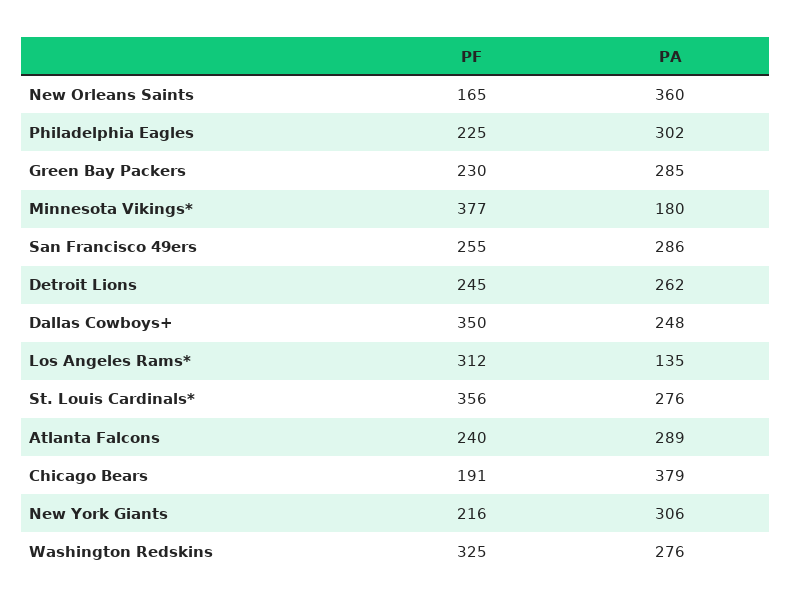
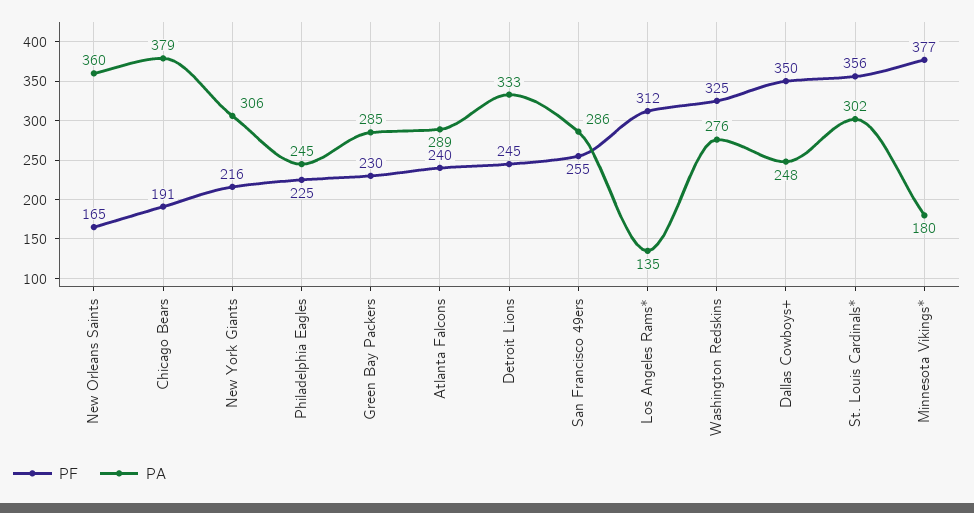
  {
    "PF": {
      "New Orleans Saints": 165,
      "Philadelphia Eagles": 225,
      "Green Bay Packers": 230,
      "Minnesota Vikings*": 377,
      "San Francisco 49ers": 255,
      "Detroit Lions": 245,
      "Dallas Cowboys+": 350,
      "Los Angeles Rams*": 312,
      "St. Louis Cardinals*": 356,
      "Atlanta Falcons": 240,
      "Chicago Bears": 191,
      "New York Giants": 216,
      "Washington Redskins": 325
    },
    "PA": {
      "New Orleans Saints": 360,
-     "Philadelphia Eagles": 302,
+     "Philadelphia Eagles": 245,
      "Green Bay Packers": 285,
      "Minnesota Vikings*": 180,
      "San Francisco 49ers": 286,
-     "Detroit Lions": 262,
+     "Detroit Lions": 333,
      "Dallas Cowboys+": 248,
      "Los Angeles Rams*": 135,
-     "St. Louis Cardinals*": 276,
+     "St. Louis Cardinals*": 302,
      "Atlanta Falcons": 289,
      "Chicago Bears": 379,
      "New York Giants": 306,
      "Washington Redskins": 276
    }
  }

